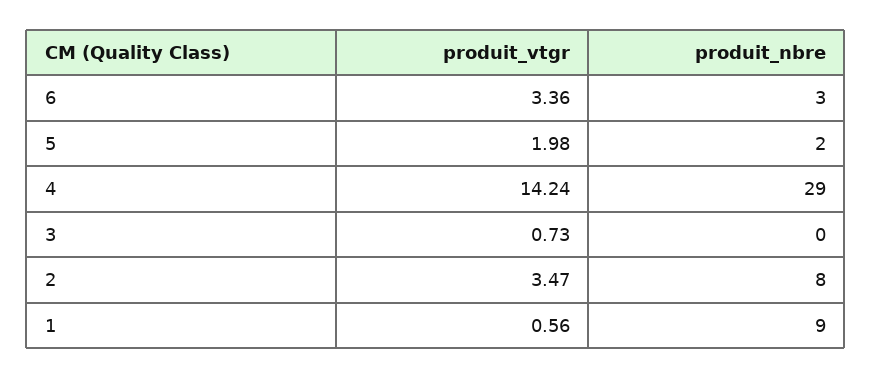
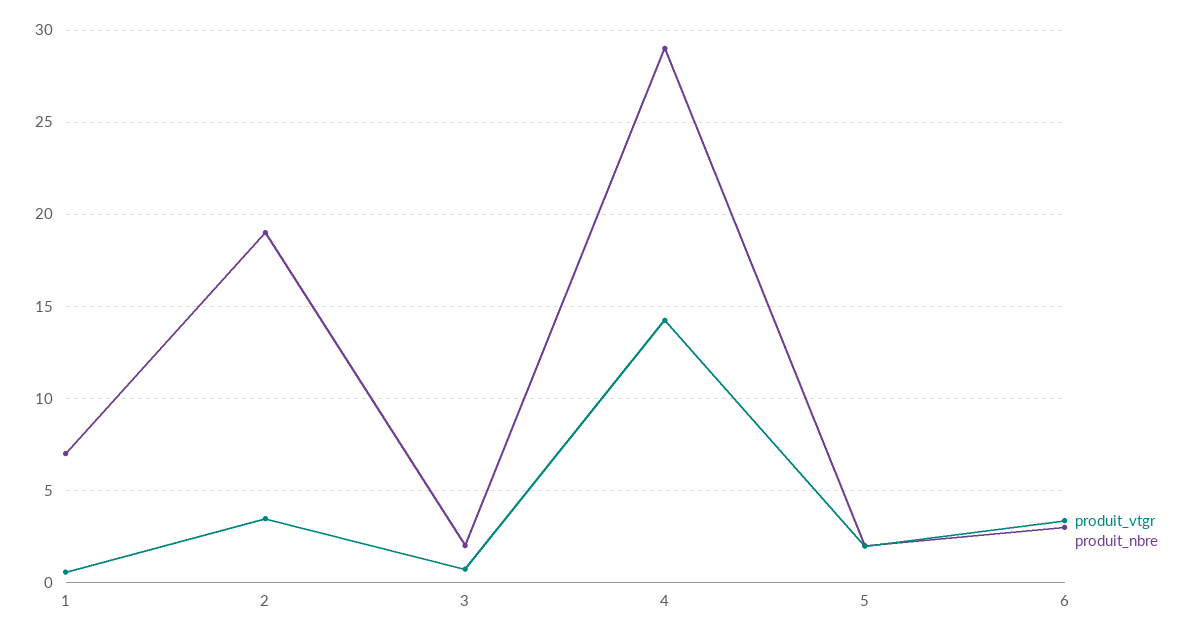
  {
    "produit_vtgr": {
      "6": 3.36,
      "5": 1.98,
      "4": 14.24,
      "3": 0.73,
      "2": 3.47,
      "1": 0.56
    },
    "produit_nbre": {
      "6": 3,
      "5": 2,
      "4": 29,
-     "3": 0,
+     "3": 2,
-     "2": 8,
+     "2": 19,
-     "1": 9
+     "1": 7
    }
  }

